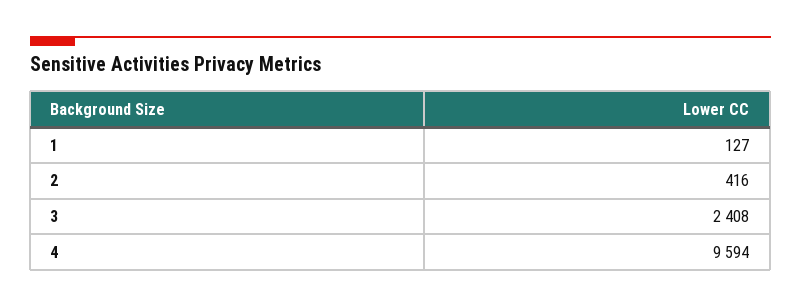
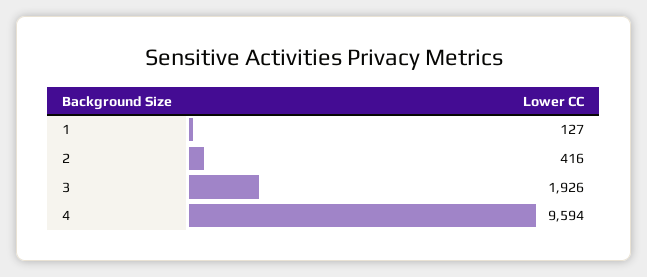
  {
    "1": 127,
    "2": 416,
-   "3": 2408,
+   "3": 1926,
    "4": 9594
  }

